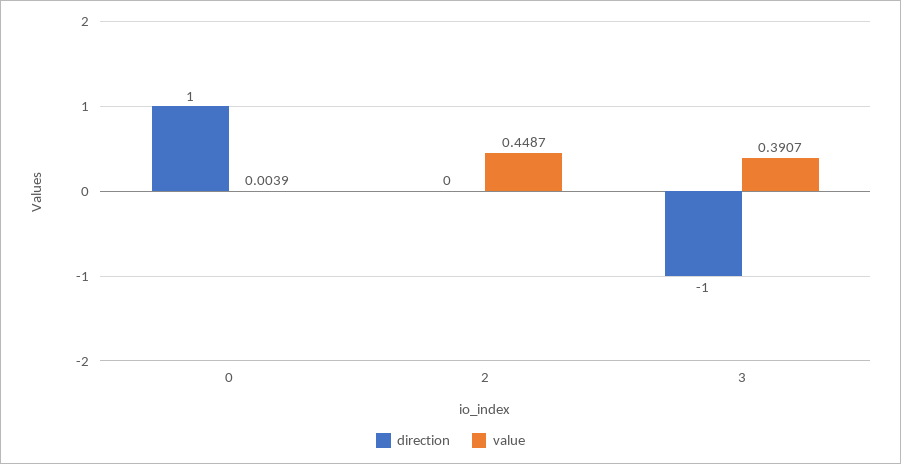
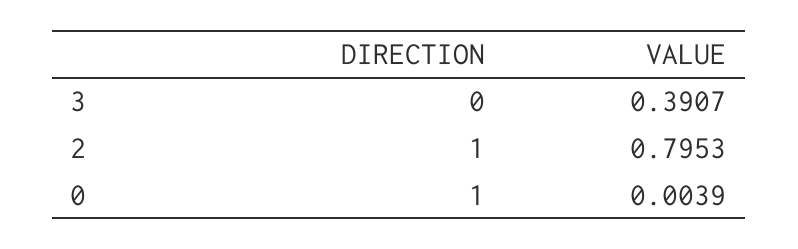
  {
    "direction": {
      "0": 1,
-     "2": 0,
+     "2": 1,
-     "3": -1
+     "3": 0
    },
    "value": {
      "0": 0.0039,
-     "2": 0.4487,
+     "2": 0.7953,
      "3": 0.3907
    }
  }

